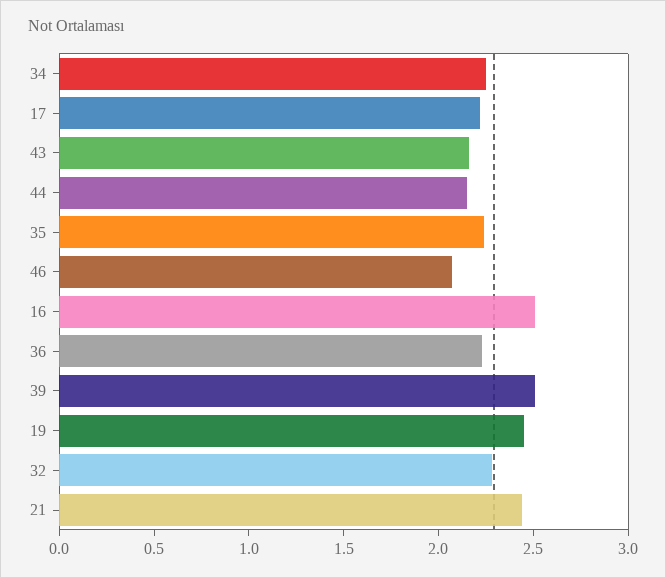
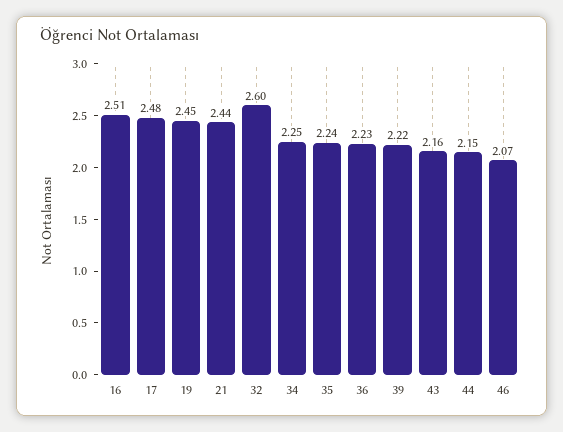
  {
    "34": 2.25,
-   "17": 2.2,
+   "17": 2.48,
    "43": 2.16,
    "44": 2.15,
    "35": 2.24,
    "46": 2.07,
    "16": 2.51,
    "36": 2.23,
-   "39": 2.5,
+   "39": 2.22,
    "19": 2.45,
-   "32": 2.3,
+   "32": 2.6,
    "21": 2.44
  }

